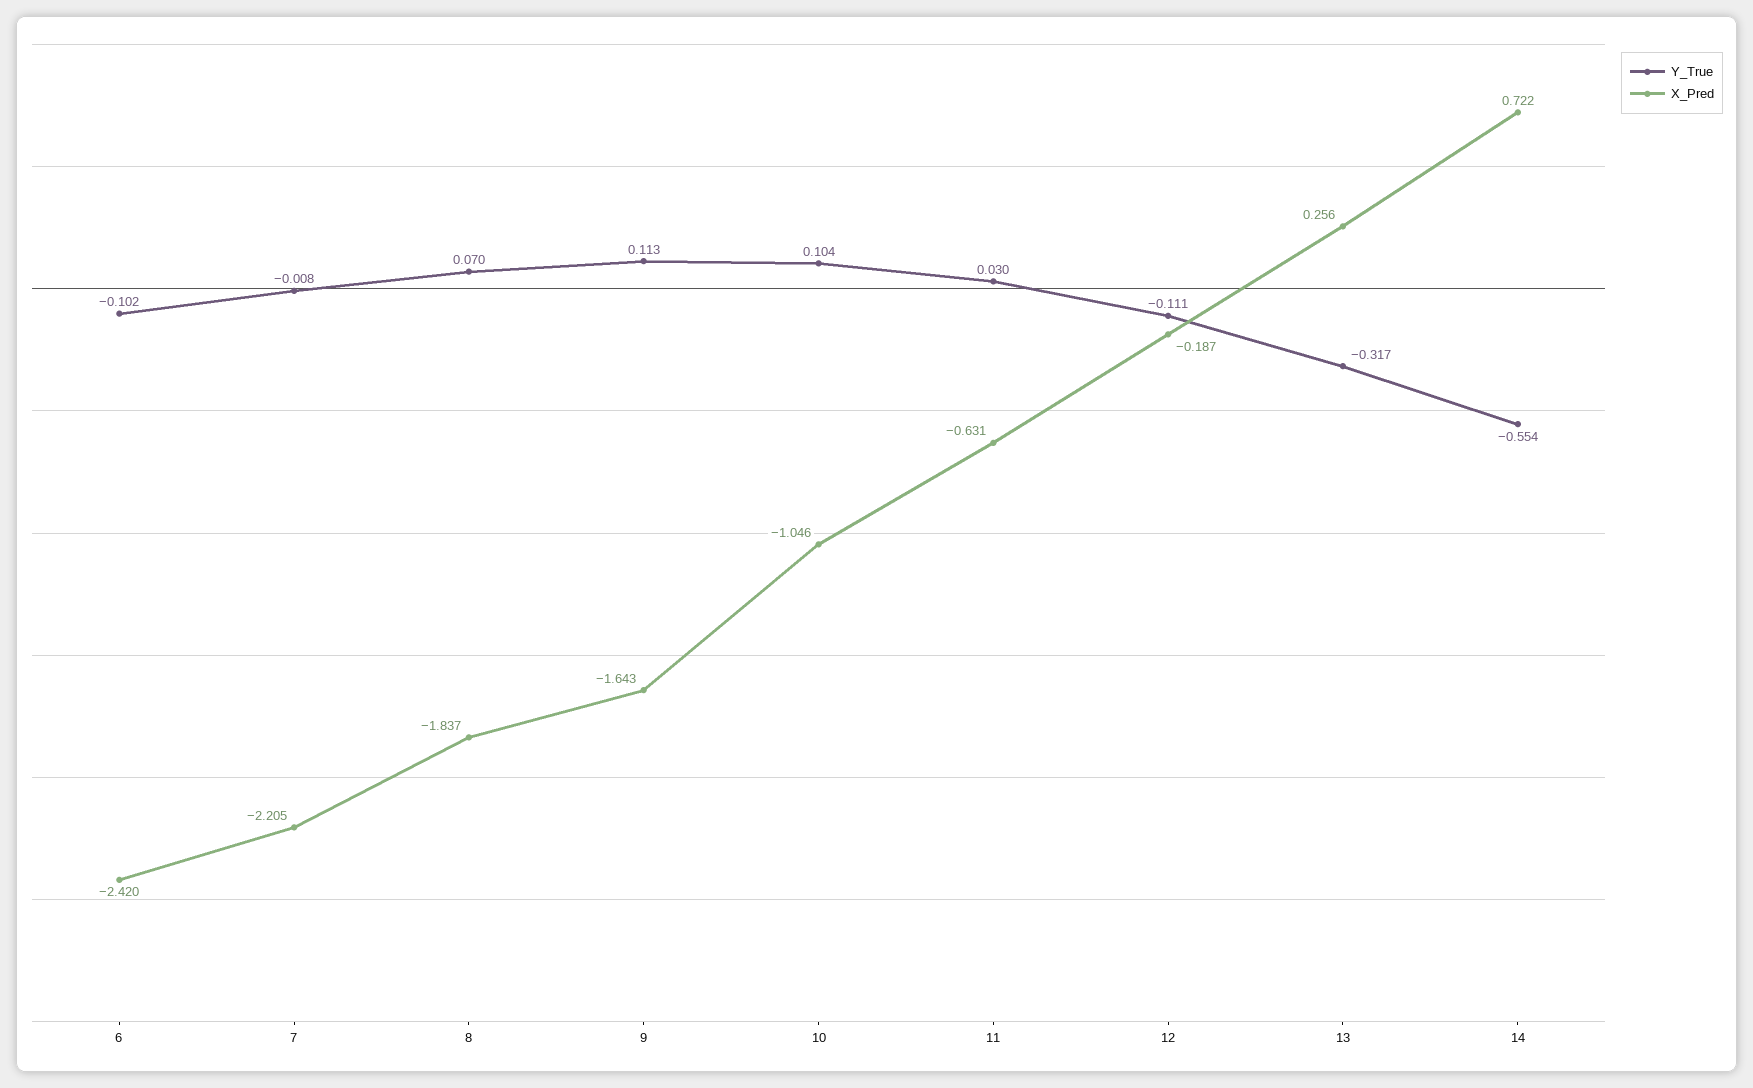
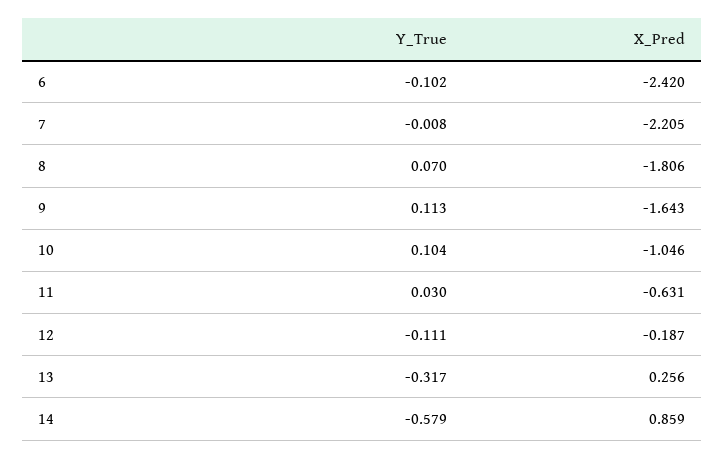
  {
    "Y_True": {
      "6": -0.102,
      "7": -0.008,
      "8": 0.07,
      "9": 0.113,
      "10": 0.104,
      "11": 0.03,
      "12": -0.111,
      "13": -0.317,
-     "14": -0.554
+     "14": -0.579
    },
    "X_Pred": {
      "6": -2.42,
      "7": -2.205,
-     "8": -1.837,
+     "8": -1.806,
      "9": -1.643,
      "10": -1.046,
      "11": -0.631,
      "12": -0.187,
      "13": 0.256,
-     "14": 0.722
+     "14": 0.859
    }
  }

